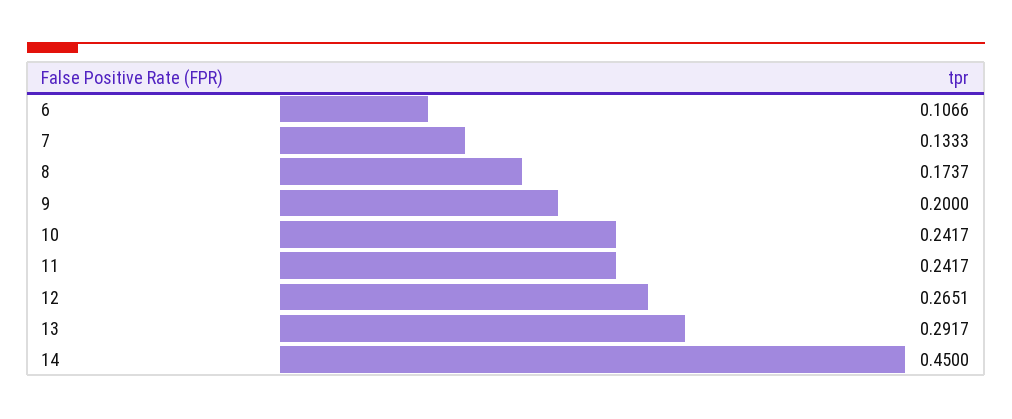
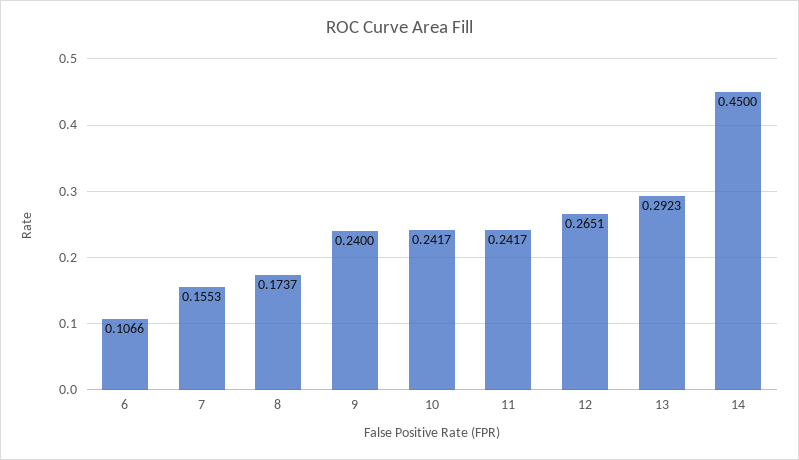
  {
    "6": 0.1066,
-   "7": 0.1333,
+   "7": 0.1553,
    "8": 0.1737,
-   "9": 0.2,
+   "9": 0.24,
    "10": 0.2417,
    "11": 0.2417,
    "12": 0.2651,
-   "13": 0.2917,
+   "13": 0.2923,
    "14": 0.45
  }

